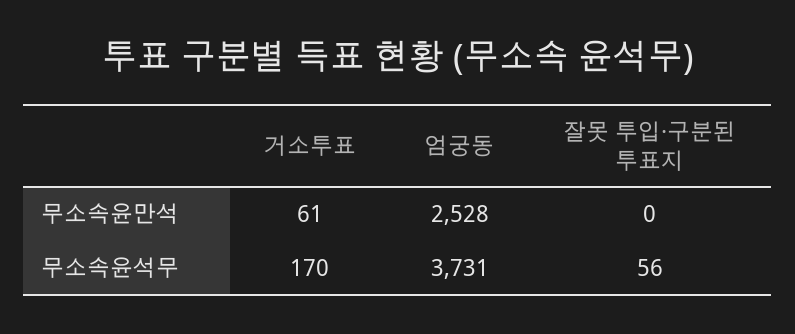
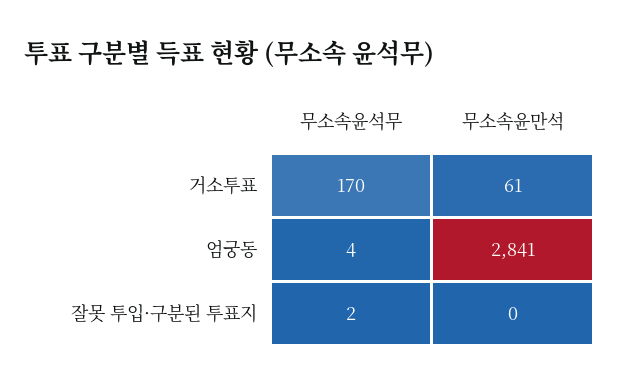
  {
    "거소투표": {
      "무소속윤만석": 61,
      "무소속윤석무": 170
    },
    "엄궁동": {
-     "무소속윤만석": 2528,
+     "무소속윤만석": 2841,
-     "무소속윤석무": 3731
+     "무소속윤석무": 4
    },
    "잘못 투입·구분된 투표지": {
      "무소속윤만석": 0,
-     "무소속윤석무": 56
+     "무소속윤석무": 2
    }
  }

